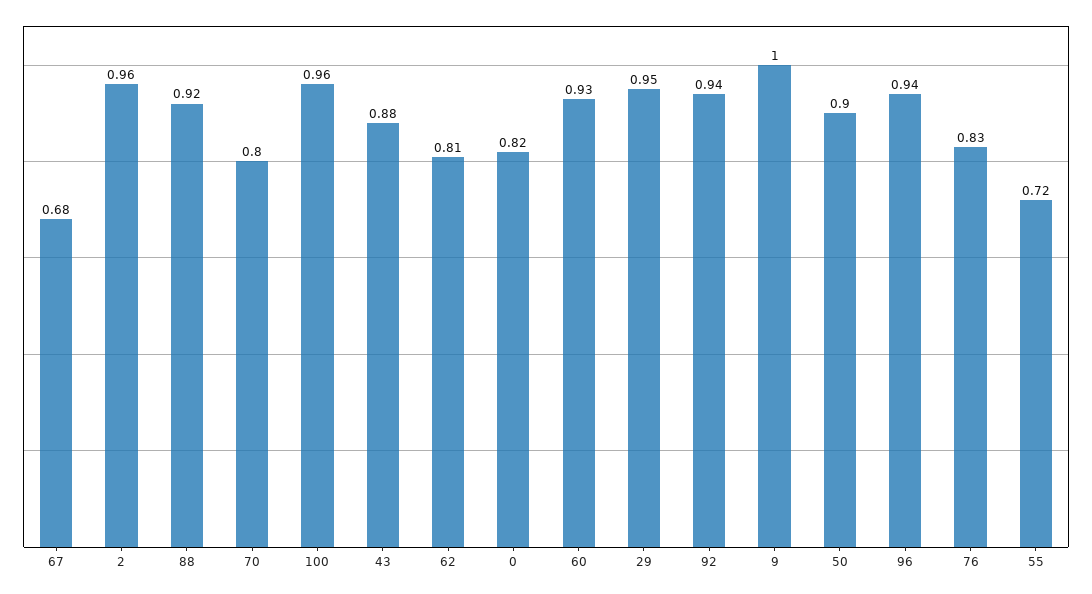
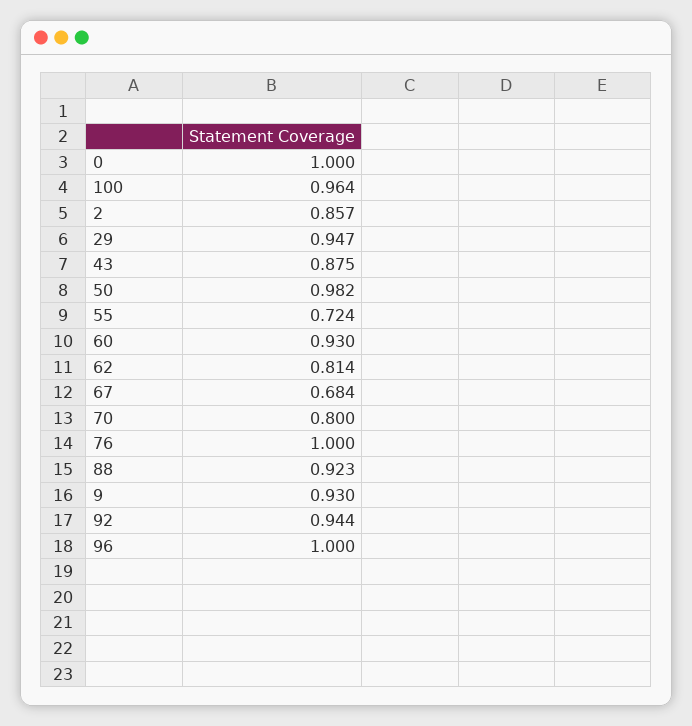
  {
    "67": 0.684,
-   "2": 0.96,
+   "2": 0.857,
    "88": 0.923,
    "70": 0.8,
    "100": 0.964,
    "43": 0.875,
    "62": 0.814,
-   "0": 0.82,
+   "0": 1,
    "60": 0.93,
    "29": 0.947,
    "92": 0.944,
-   "9": 1,
+   "9": 0.93,
-   "50": 0.9,
+   "50": 0.982,
-   "96": 0.94,
+   "96": 1,
-   "76": 0.83,
+   "76": 1,
    "55": 0.724
  }

